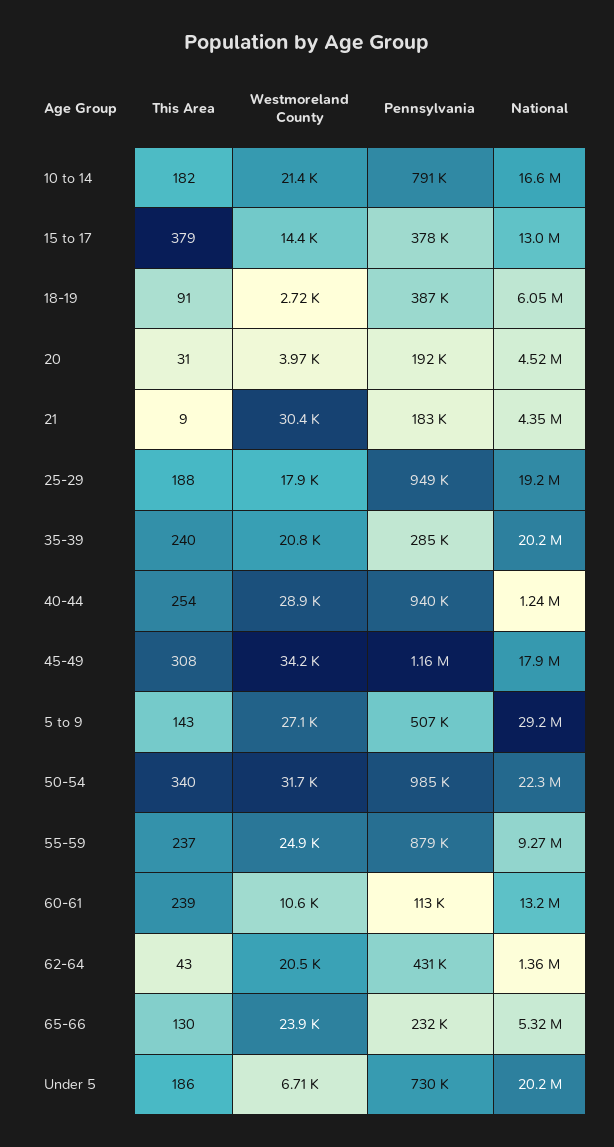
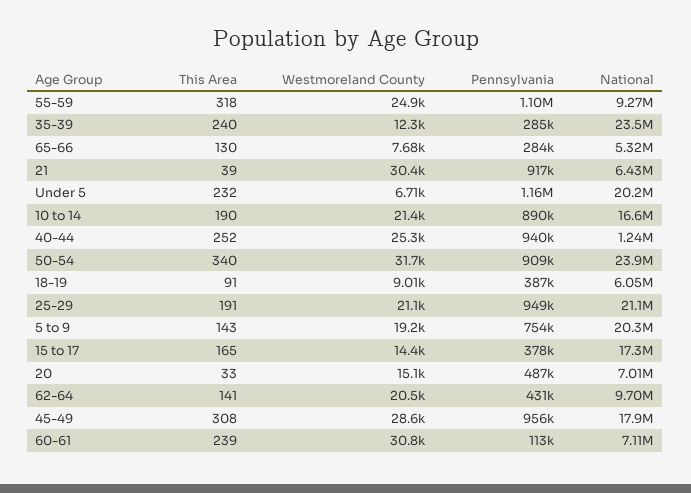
  {
    "This Area": {
-     "10 to 14": 182,
+     "10 to 14": 190,
-     "15 to 17": 379,
+     "15 to 17": 165,
      "18-19": 91,
-     "20": 31,
+     "20": 33,
-     "21": 9,
+     "21": 39,
-     "25-29": 188,
+     "25-29": 191,
      "35-39": 240,
-     "40-44": 254,
+     "40-44": 252,
      "45-49": 308,
      "5 to 9": 143,
      "50-54": 340,
-     "55-59": 237,
+     "55-59": 318,
      "60-61": 239,
-     "62-64": 43,
+     "62-64": 141,
      "65-66": 130,
-     "Under 5": 186
+     "Under 5": 232
    },
    "Westmoreland County": {
      "10 to 14": 21400,
      "15 to 17": 14400,
-     "18-19": 2720,
+     "18-19": 9010,
-     "20": 3970,
+     "20": 15100,
      "21": 30400,
-     "25-29": 17900,
+     "25-29": 21100,
-     "35-39": 20800,
+     "35-39": 12300,
-     "40-44": 28900,
+     "40-44": 25300,
-     "45-49": 34200,
+     "45-49": 28600,
-     "5 to 9": 27100,
+     "5 to 9": 19200,
      "50-54": 31700,
      "55-59": 24900,
-     "60-61": 10600,
+     "60-61": 30800,
      "62-64": 20500,
-     "65-66": 23900,
+     "65-66": 7680,
      "Under 5": 6710
    },
    "Pennsylvania": {
-     "10 to 14": 791000,
+     "10 to 14": 890000,
      "15 to 17": 378000,
      "18-19": 387000,
-     "20": 192000,
+     "20": 487000,
-     "21": 183000,
+     "21": 917000,
      "25-29": 949000,
      "35-39": 285000,
      "40-44": 940000,
-     "45-49": 1160000,
+     "45-49": 956000,
-     "5 to 9": 507000,
+     "5 to 9": 754000,
-     "50-54": 985000,
+     "50-54": 909000,
-     "55-59": 879000,
+     "55-59": 1100000,
      "60-61": 113000,
      "62-64": 431000,
-     "65-66": 232000,
+     "65-66": 284000,
-     "Under 5": 730000
+     "Under 5": 1160000
    },
    "National": {
      "10 to 14": 16600000,
-     "15 to 17": 13000000,
+     "15 to 17": 17300000,
      "18-19": 6050000,
-     "20": 4520000,
+     "20": 7010000,
-     "21": 4350000,
+     "21": 6430000,
-     "25-29": 19200000,
+     "25-29": 21100000,
-     "35-39": 20200000,
+     "35-39": 23500000,
      "40-44": 1240000,
      "45-49": 17900000,
-     "5 to 9": 29200000,
+     "5 to 9": 20300000,
-     "50-54": 22300000,
+     "50-54": 23900000,
      "55-59": 9270000,
-     "60-61": 13200000,
+     "60-61": 7110000,
-     "62-64": 1360000,
+     "62-64": 9700000,
      "65-66": 5320000,
      "Under 5": 20200000
    }
  }

